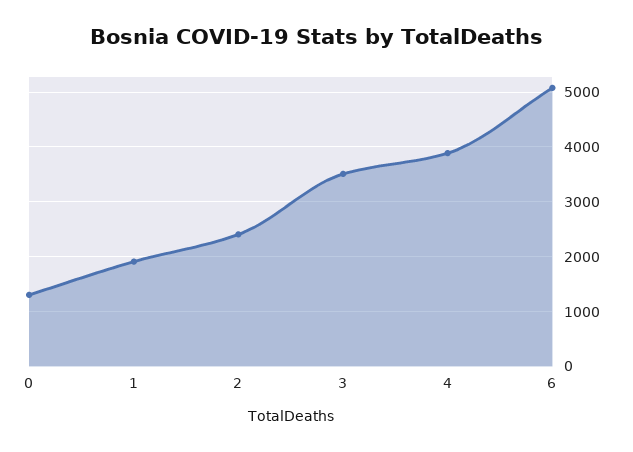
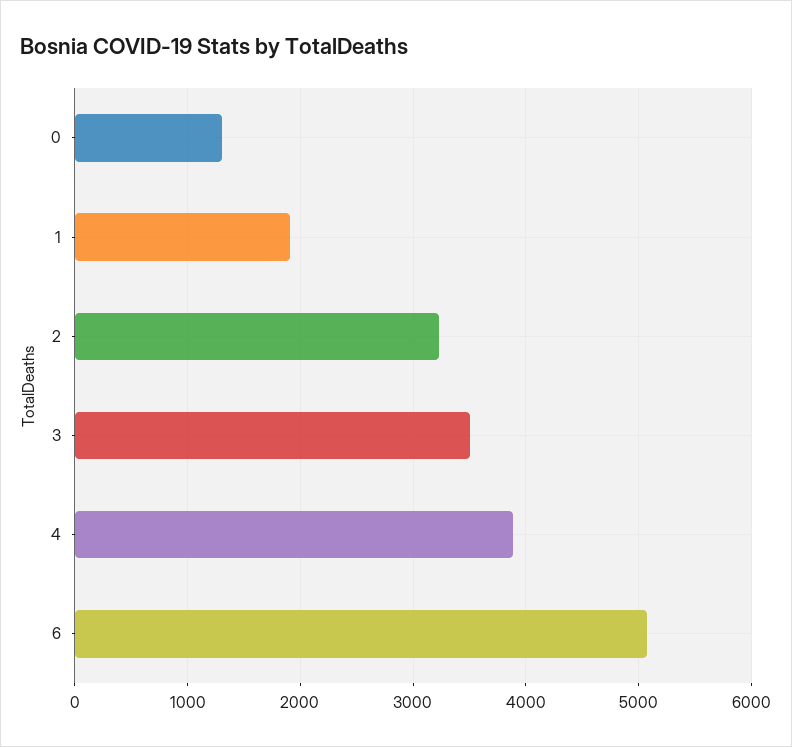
  {
    "0": 1300,
    "1": 1900,
-   "2": 2400,
+   "2": 3200,
    "3": 3500,
    "4": 3900,
    "6": 5100
  }

